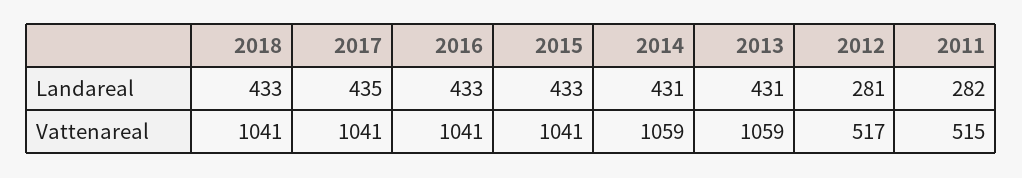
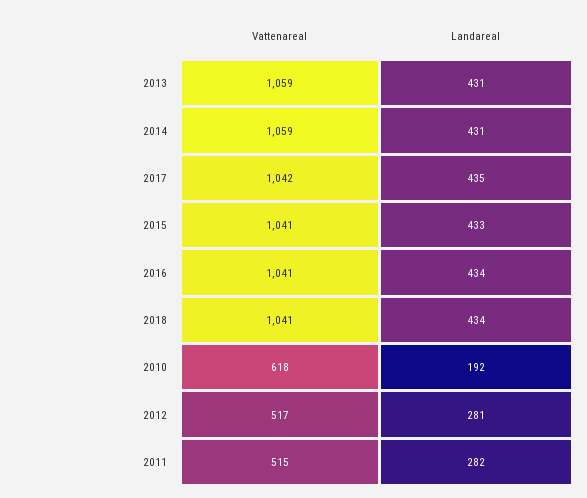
  {
    "2018": {
-     "Landareal": 433,
+     "Landareal": 434,
      "Vattenareal": 1041
    },
    "2017": {
      "Landareal": 435,
-     "Vattenareal": 1041
+     "Vattenareal": 1042
    },
    "2016": {
-     "Landareal": 433,
+     "Landareal": 434,
      "Vattenareal": 1041
    },
    "2015": {
      "Landareal": 433,
      "Vattenareal": 1041
    },
    "2014": {
      "Landareal": 431,
      "Vattenareal": 1059
    },
    "2013": {
      "Landareal": 431,
      "Vattenareal": 1059
    },
    "2012": {
      "Landareal": 281,
      "Vattenareal": 517
    },
    "2011": {
      "Landareal": 282,
      "Vattenareal": 515
-   }
+   },
+   "2010": {
+     "Vattenareal": 618,
+     "Landareal": 192
+   }
  }

